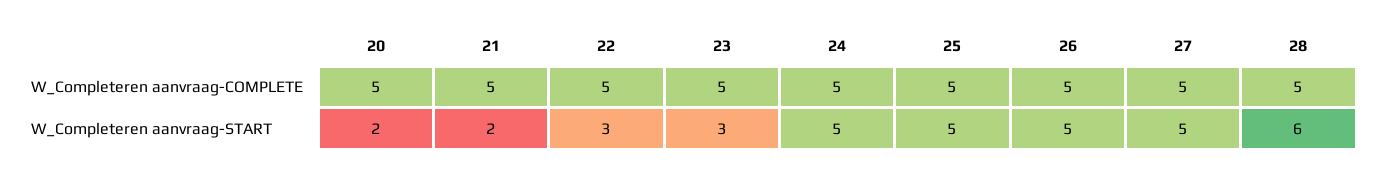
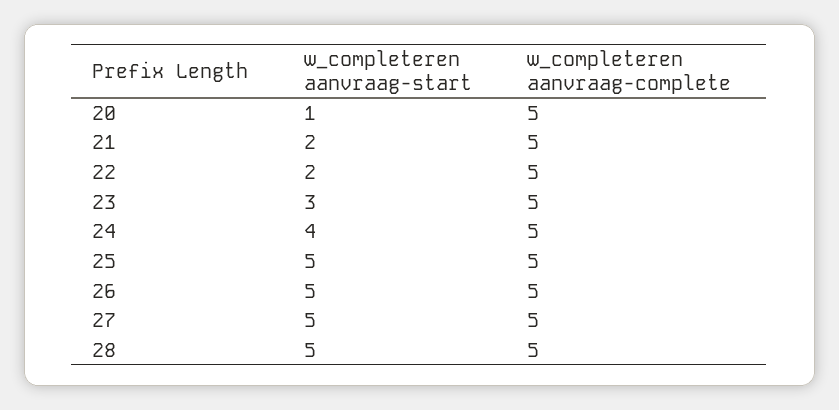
  {
    "20": {
      "W_Completeren aanvraag-COMPLETE": 5,
-     "W_Completeren aanvraag-START": 2
+     "W_Completeren aanvraag-START": 1
    },
    "21": {
      "W_Completeren aanvraag-COMPLETE": 5,
      "W_Completeren aanvraag-START": 2
    },
    "22": {
      "W_Completeren aanvraag-COMPLETE": 5,
-     "W_Completeren aanvraag-START": 3
+     "W_Completeren aanvraag-START": 2
    },
    "23": {
      "W_Completeren aanvraag-COMPLETE": 5,
      "W_Completeren aanvraag-START": 3
    },
    "24": {
      "W_Completeren aanvraag-COMPLETE": 5,
-     "W_Completeren aanvraag-START": 5
+     "W_Completeren aanvraag-START": 4
    },
    "25": {
      "W_Completeren aanvraag-COMPLETE": 5,
      "W_Completeren aanvraag-START": 5
    },
    "26": {
      "W_Completeren aanvraag-COMPLETE": 5,
      "W_Completeren aanvraag-START": 5
    },
    "27": {
      "W_Completeren aanvraag-COMPLETE": 5,
      "W_Completeren aanvraag-START": 5
    },
    "28": {
      "W_Completeren aanvraag-COMPLETE": 5,
-     "W_Completeren aanvraag-START": 6
+     "W_Completeren aanvraag-START": 5
    }
  }

